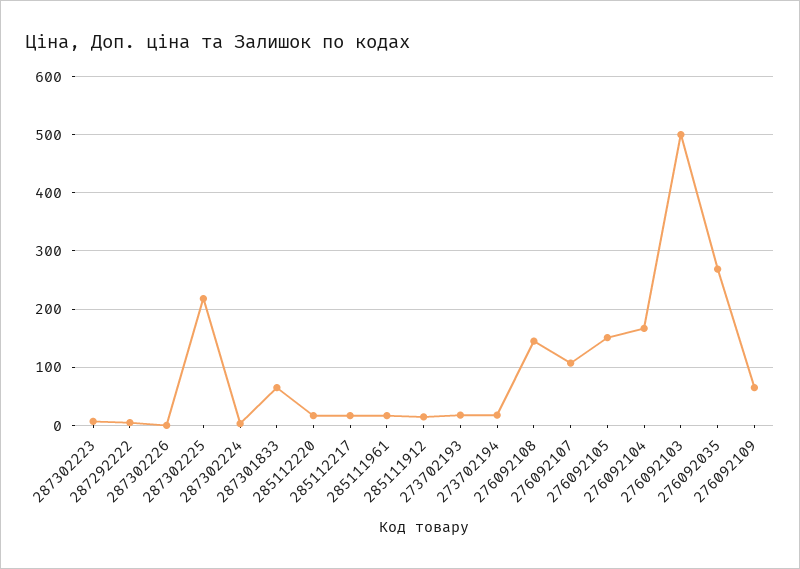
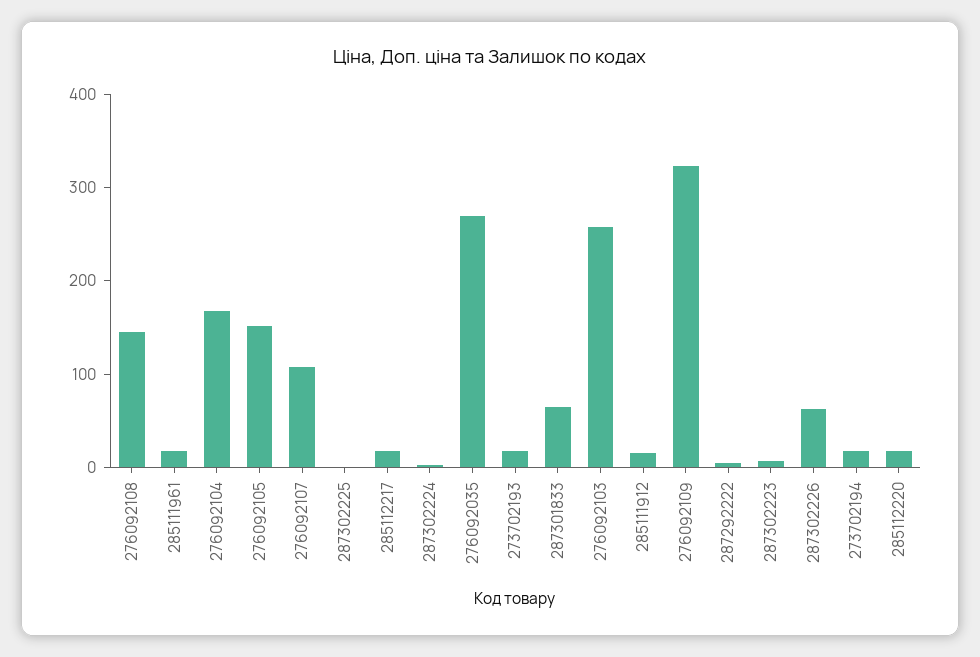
  {
    "287302223": 0,
    "287292222": 0,
-   "287302226": 0,
+   "287302226": 60,
-   "287302225": 220,
+   "287302225": 0,
    "287302224": 0,
    "287301833": 60,
    "285112220": 20,
    "285112217": 20,
    "285111961": 20,
    "285111912": 20,
    "273702193": 20,
    "273702194": 20,
    "276092108": 140,
    "276092107": 100,
    "276092105": 160,
    "276092104": 160,
-   "276092103": 500,
+   "276092103": 260,
    "276092035": 260,
-   "276092109": 60
+   "276092109": 320
  }

